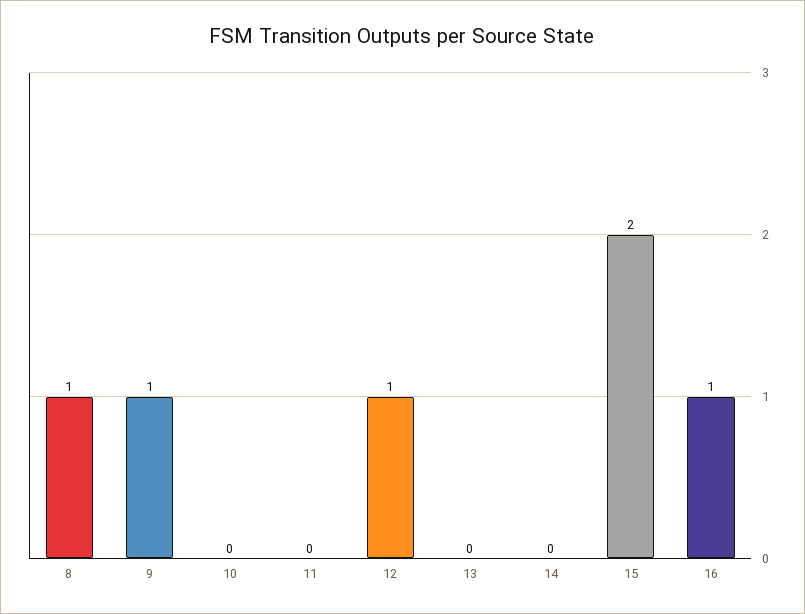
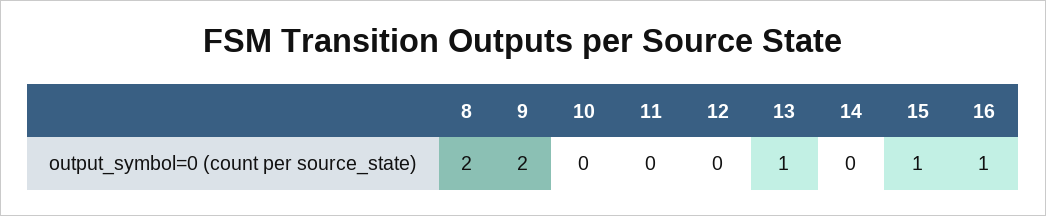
  {
-   "8": 1,
+   "8": 2,
-   "9": 1,
+   "9": 2,
    "10": 0,
    "11": 0,
-   "12": 1,
+   "12": 0,
-   "13": 0,
+   "13": 1,
    "14": 0,
-   "15": 2,
+   "15": 1,
    "16": 1
  }

